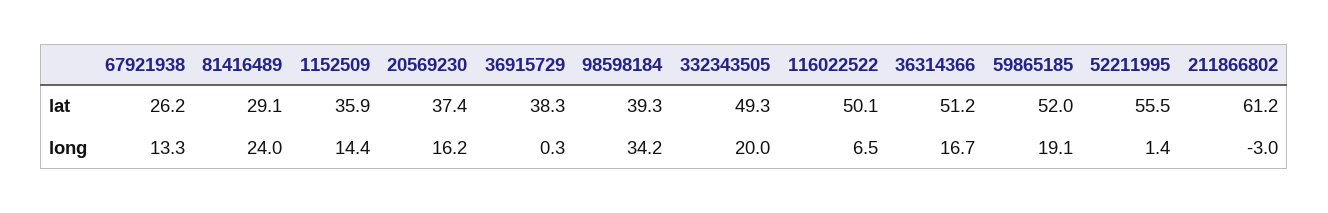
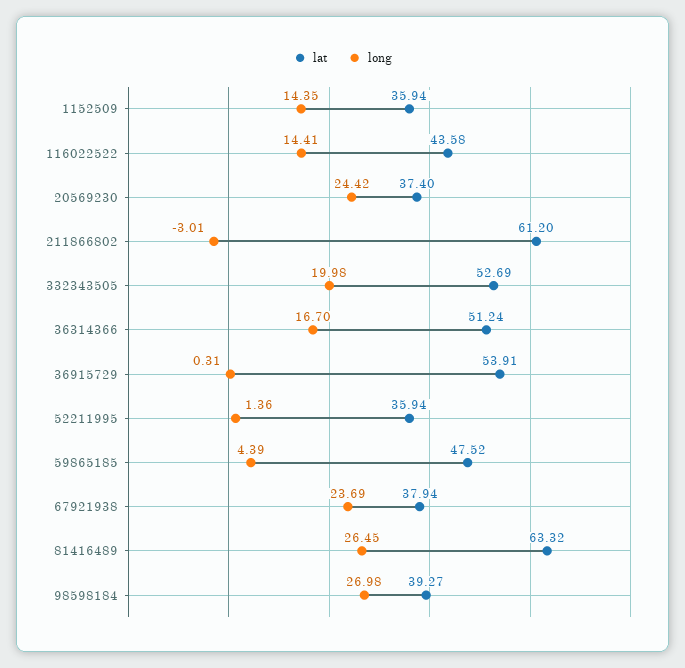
  {
    "lat": {
-     "67921938": 26.2,
+     "67921938": 37.94,
-     "81416489": 29.1,
+     "81416489": 63.32,
      "1152509": 35.94,
      "20569230": 37.4,
-     "36915729": 38.3,
+     "36915729": 53.91,
      "98598184": 39.27,
-     "332343505": 49.3,
+     "332343505": 52.69,
-     "116022522": 50.1,
+     "116022522": 43.58,
      "36314366": 51.24,
-     "59865185": 52,
+     "59865185": 47.52,
-     "52211995": 55.5,
+     "52211995": 35.94,
      "211866802": 61.2
    },
    "long": {
-     "67921938": 13.3,
+     "67921938": 23.69,
-     "81416489": 24,
+     "81416489": 26.45,
      "1152509": 14.35,
-     "20569230": 16.2,
+     "20569230": 24.42,
      "36915729": 0.31,
-     "98598184": 34.2,
+     "98598184": 26.98,
      "332343505": 19.98,
-     "116022522": 6.5,
+     "116022522": 14.41,
      "36314366": 16.7,
-     "59865185": 19.1,
+     "59865185": 4.39,
      "52211995": 1.36,
      "211866802": -3.01
    }
  }

